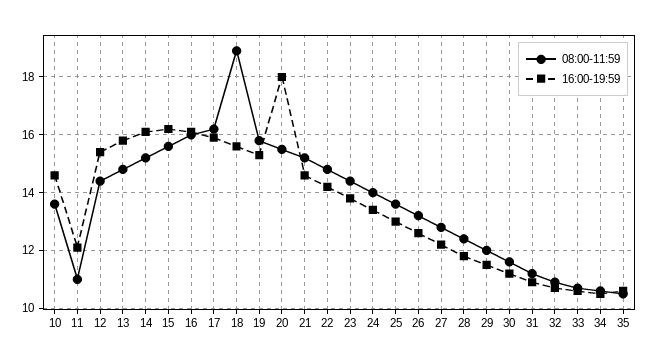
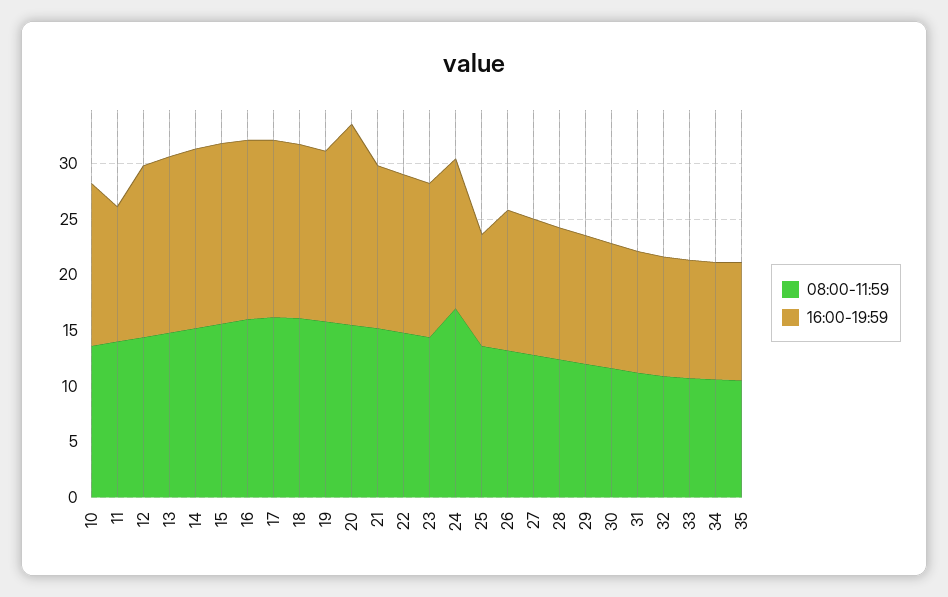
  {
    "08:00-11:59": {
      "10": 13.5,
-     "11": 11,
+     "11": 14,
      "12": 14.5,
      "13": 15,
      "14": 15,
      "15": 15.5,
      "16": 16,
      "17": 16,
-     "18": 19,
+     "18": 16,
      "19": 16,
      "20": 15.5,
      "21": 15,
      "22": 15,
      "23": 14.5,
-     "24": 14,
+     "24": 17,
      "25": 13.5,
      "26": 13,
      "27": 13,
      "28": 12.5,
      "29": 12,
      "30": 11.5,
      "31": 11,
      "32": 11,
      "33": 10.5,
      "34": 10.5,
      "35": 10.5
    },
    "16:00-19:59": {
      "10": 14.5,
      "11": 12,
      "12": 15.5,
      "13": 16,
      "14": 16,
      "15": 16,
      "16": 16,
      "17": 16,
      "18": 15.5,
      "19": 15.5,
      "20": 18,
      "21": 14.5,
      "22": 14,
      "23": 14,
      "24": 13.5,
-     "25": 13,
+     "25": 10,
      "26": 12.5,
      "27": 12,
      "28": 12,
      "29": 11.5,
      "30": 11,
      "31": 11,
      "32": 10.5,
      "33": 10.5,
      "34": 10.5,
      "35": 10.5
    }
  }

